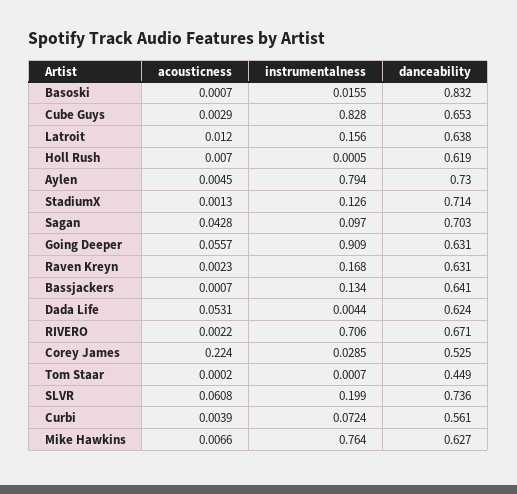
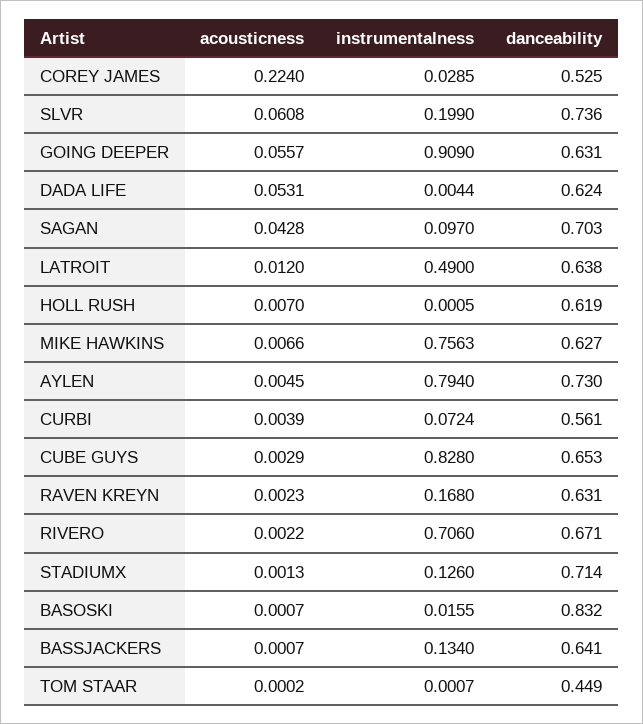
  {
    "acousticness": {
      "Basoski": 0.0007,
      "Cube Guys": 0.0029,
      "Latroit": 0.012,
      "Holl Rush": 0.007,
      "Aylen": 0.0045,
      "StadiumX": 0.0013,
      "Sagan": 0.0428,
      "Going Deeper": 0.0557,
      "Raven Kreyn": 0.0023,
      "Bassjackers": 0.0007,
      "Dada Life": 0.0531,
      "RIVERO": 0.0022,
      "Corey James": 0.224,
      "Tom Staar": 0.0002,
      "SLVR": 0.0608,
      "Curbi": 0.0039,
      "Mike Hawkins": 0.0066
    },
    "instrumentalness": {
      "Basoski": 0.0155,
      "Cube Guys": 0.828,
-     "Latroit": 0.156,
+     "Latroit": 0.49,
      "Holl Rush": 0.0005,
      "Aylen": 0.794,
      "StadiumX": 0.126,
      "Sagan": 0.097,
      "Going Deeper": 0.909,
      "Raven Kreyn": 0.168,
      "Bassjackers": 0.134,
      "Dada Life": 0.0044,
      "RIVERO": 0.706,
      "Corey James": 0.0285,
      "Tom Staar": 0.0007,
      "SLVR": 0.199,
      "Curbi": 0.0724,
-     "Mike Hawkins": 0.764
+     "Mike Hawkins": 0.7563
    },
    "danceability": {
      "Basoski": 0.832,
      "Cube Guys": 0.653,
      "Latroit": 0.638,
      "Holl Rush": 0.619,
      "Aylen": 0.73,
      "StadiumX": 0.714,
      "Sagan": 0.703,
      "Going Deeper": 0.631,
      "Raven Kreyn": 0.631,
      "Bassjackers": 0.641,
      "Dada Life": 0.624,
      "RIVERO": 0.671,
      "Corey James": 0.525,
      "Tom Staar": 0.449,
      "SLVR": 0.736,
      "Curbi": 0.561,
      "Mike Hawkins": 0.627
    }
  }

